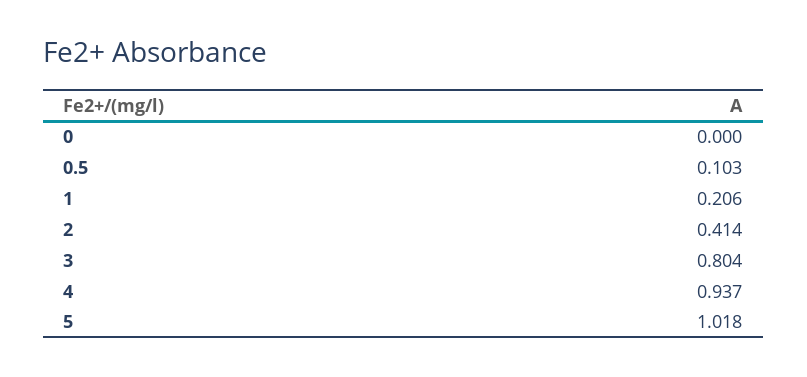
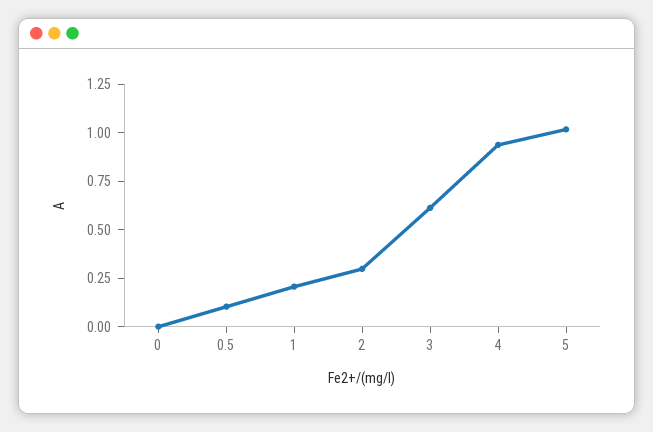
  {
    "0": 0,
    "0.5": 0.103,
    "1": 0.206,
-   "2": 0.414,
+   "2": 0.3,
-   "3": 0.804,
+   "3": 0.6,
    "4": 0.937,
    "5": 1.018
  }

